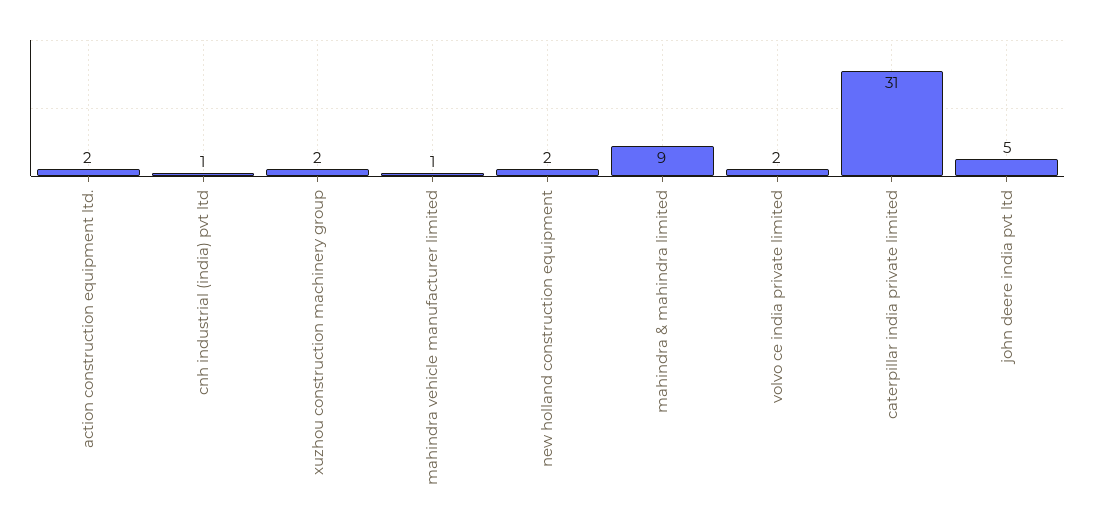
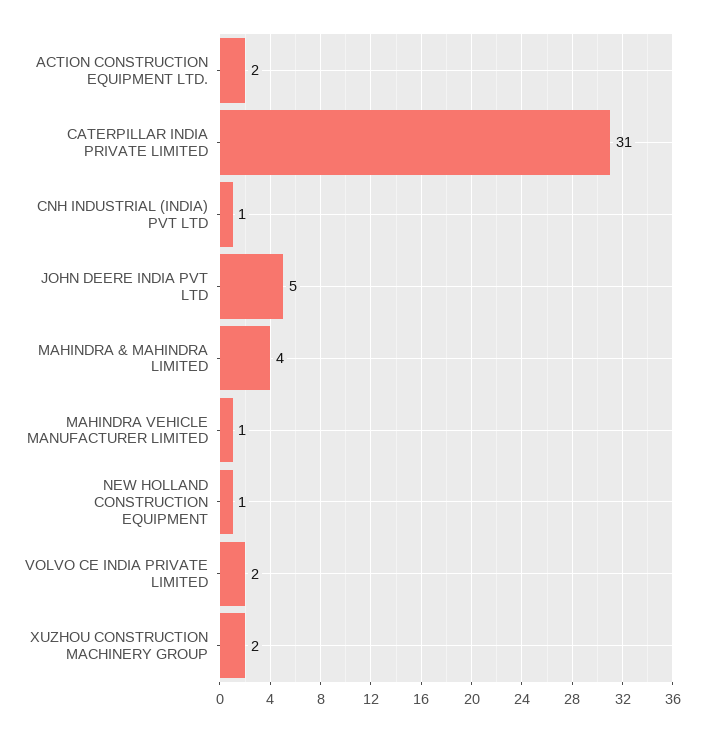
  {
    "action construction equipment ltd.": 2,
    "cnh industrial (india) pvt ltd": 1,
    "xuzhou construction machinery group": 2,
    "mahindra vehicle manufacturer limited": 1,
-   "new holland construction equipment": 2,
+   "new holland construction equipment": 1,
-   "mahindra & mahindra limited": 9,
+   "mahindra & mahindra limited": 4,
    "volvo ce india private limited": 2,
    "caterpillar india private limited": 31,
    "john deere india pvt ltd": 5
  }

